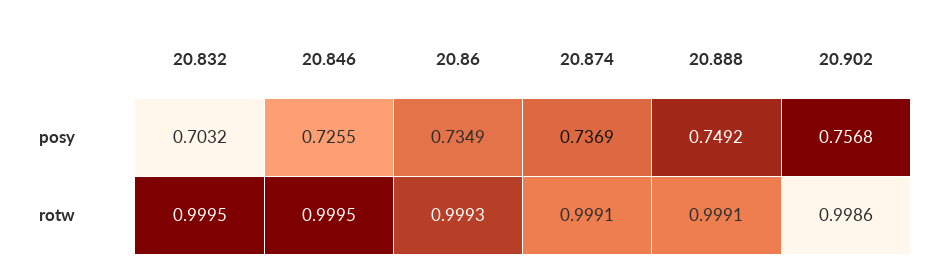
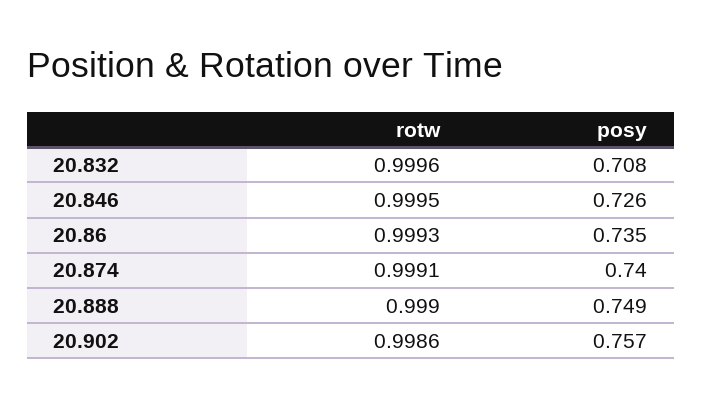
  {
    "20.832": {
-     "posy": 0.7032,
+     "posy": 0.708,
-     "rotw": 0.9995
+     "rotw": 0.9996
    },
    "20.846": {
      "posy": 0.7255,
      "rotw": 0.9995
    },
    "20.86": {
      "posy": 0.7349,
      "rotw": 0.9993
    },
    "20.874": {
-     "posy": 0.7369,
+     "posy": 0.74,
      "rotw": 0.9991
    },
    "20.888": {
      "posy": 0.7492,
-     "rotw": 0.9991
+     "rotw": 0.999
    },
    "20.902": {
      "posy": 0.7568,
      "rotw": 0.9986
    }
  }

